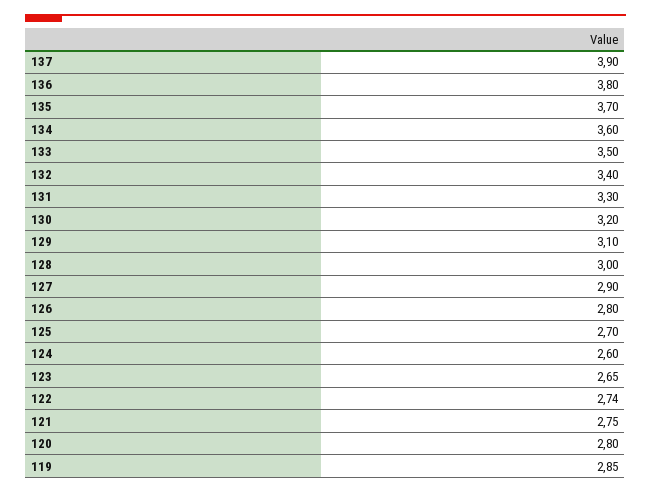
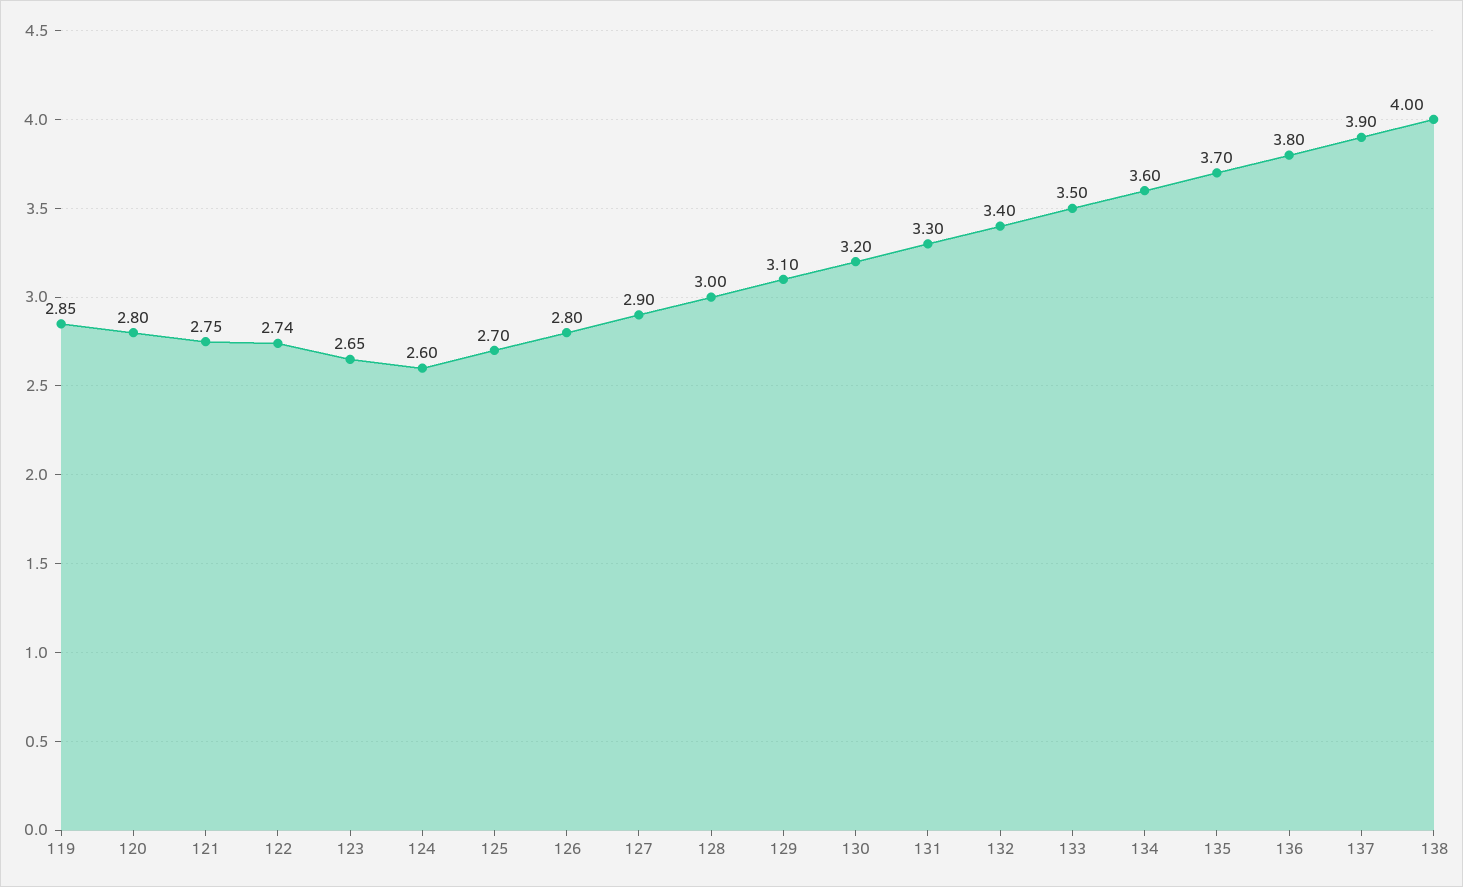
  {
    "137": 3.9,
    "136": 3.8,
    "135": 3.7,
    "134": 3.6,
    "133": 3.5,
    "132": 3.4,
    "131": 3.3,
    "130": 3.2,
    "129": 3.1,
    "128": 3,
    "127": 2.9,
    "126": 2.8,
    "125": 2.7,
    "124": 2.6,
    "123": 2.65,
    "122": 2.74,
    "121": 2.75,
    "120": 2.8,
-   "119": 2.85
+   "119": 2.85,
+   "138": 4
  }

